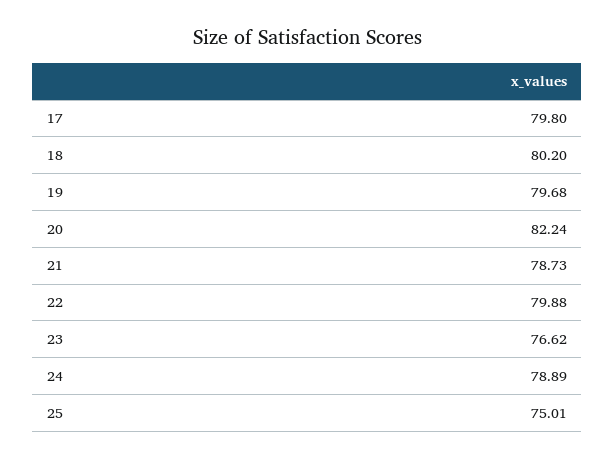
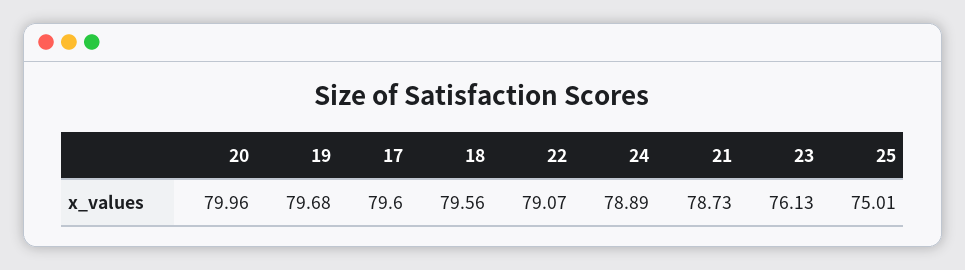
  {
-   "17": 79.8,
+   "17": 79.6,
-   "18": 80.2,
+   "18": 79.56,
    "19": 79.68,
-   "20": 82.24,
+   "20": 79.96,
    "21": 78.73,
-   "22": 79.88,
+   "22": 79.07,
-   "23": 76.62,
+   "23": 76.13,
    "24": 78.89,
    "25": 75.01
  }

